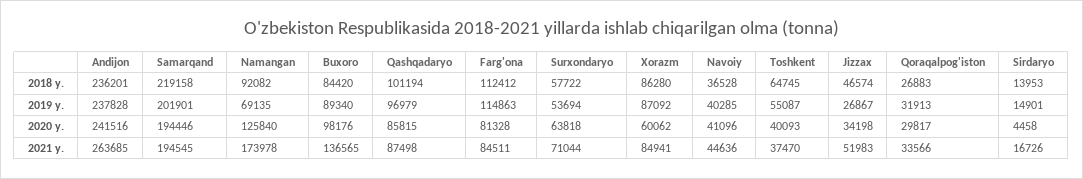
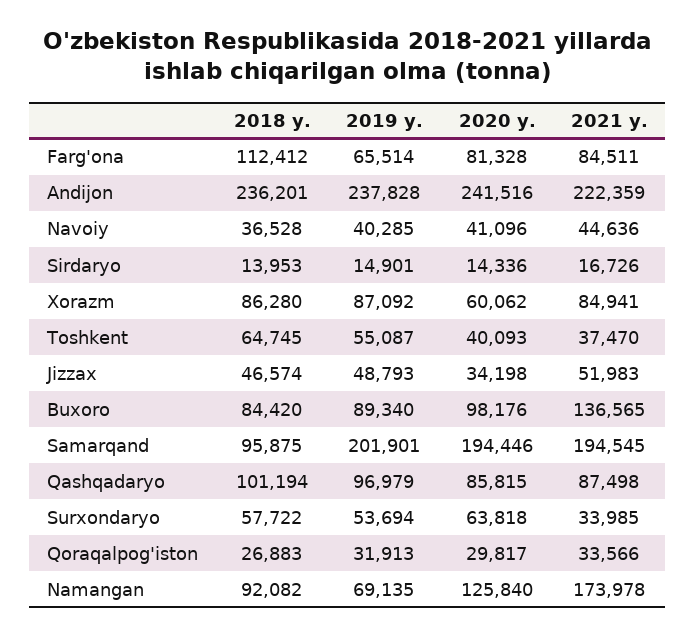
  {
    "Andijon": {
      "2018 y.": 236201,
      "2019 y.": 237828,
      "2020 y.": 241516,
-     "2021 y.": 263685
+     "2021 y.": 222359
    },
    "Samarqand": {
-     "2018 y.": 219158,
+     "2018 y.": 95875,
      "2019 y.": 201901,
      "2020 y.": 194446,
      "2021 y.": 194545
    },
    "Namangan": {
      "2018 y.": 92082,
      "2019 y.": 69135,
      "2020 y.": 125840,
      "2021 y.": 173978
    },
    "Buxoro": {
      "2018 y.": 84420,
      "2019 y.": 89340,
      "2020 y.": 98176,
      "2021 y.": 136565
    },
    "Qashqadaryo": {
      "2018 y.": 101194,
      "2019 y.": 96979,
      "2020 y.": 85815,
      "2021 y.": 87498
    },
    "Farg'ona": {
      "2018 y.": 112412,
-     "2019 y.": 114863,
+     "2019 y.": 65514,
      "2020 y.": 81328,
      "2021 y.": 84511
    },
    "Surxondaryo": {
      "2018 y.": 57722,
      "2019 y.": 53694,
      "2020 y.": 63818,
-     "2021 y.": 71044
+     "2021 y.": 33985
    },
    "Xorazm": {
      "2018 y.": 86280,
      "2019 y.": 87092,
      "2020 y.": 60062,
      "2021 y.": 84941
    },
    "Navoiy": {
      "2018 y.": 36528,
      "2019 y.": 40285,
      "2020 y.": 41096,
      "2021 y.": 44636
    },
    "Toshkent": {
      "2018 y.": 64745,
      "2019 y.": 55087,
      "2020 y.": 40093,
      "2021 y.": 37470
    },
    "Jizzax": {
      "2018 y.": 46574,
-     "2019 y.": 26867,
+     "2019 y.": 48793,
      "2020 y.": 34198,
      "2021 y.": 51983
    },
    "Qoraqalpog'iston": {
      "2018 y.": 26883,
      "2019 y.": 31913,
      "2020 y.": 29817,
      "2021 y.": 33566
    },
    "Sirdaryo": {
      "2018 y.": 13953,
      "2019 y.": 14901,
-     "2020 y.": 4458,
+     "2020 y.": 14336,
      "2021 y.": 16726
    }
  }

